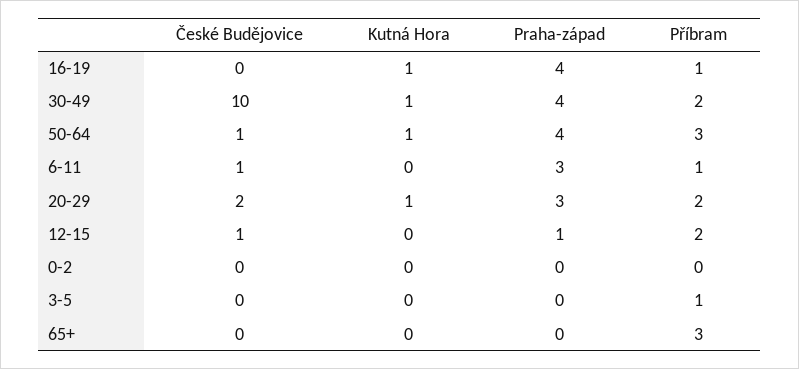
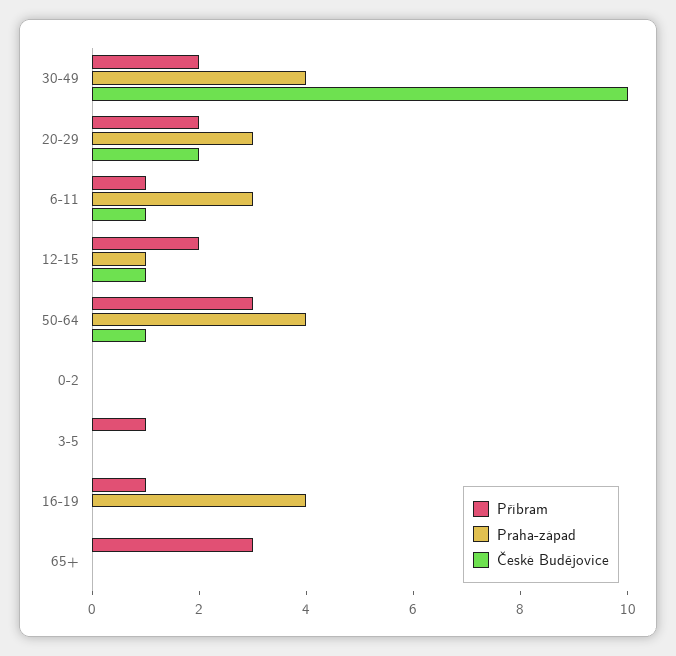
  {
    "České Budějovice": {
      "16-19": 0,
      "30-49": 10,
      "50-64": 1,
      "6-11": 1,
      "20-29": 2,
      "12-15": 1,
      "0-2": 0,
      "3-5": 0,
      "65+": 0
    },
-   "Kutná Hora": {
-     "16-19": 1,
-     "30-49": 1,
-     "50-64": 1,
-     "6-11": 0,
-     "20-29": 1,
-     "12-15": 0,
-     "0-2": 0,
-     "3-5": 0,
-     "65+": 0
-   },
    "Praha-západ": {
      "16-19": 4,
      "30-49": 4,
      "50-64": 4,
      "6-11": 3,
      "20-29": 3,
      "12-15": 1,
      "0-2": 0,
      "3-5": 0,
      "65+": 0
    },
    "Příbram": {
      "16-19": 1,
      "30-49": 2,
      "50-64": 3,
      "6-11": 1,
      "20-29": 2,
      "12-15": 2,
      "0-2": 0,
      "3-5": 1,
      "65+": 3
    }
  }

